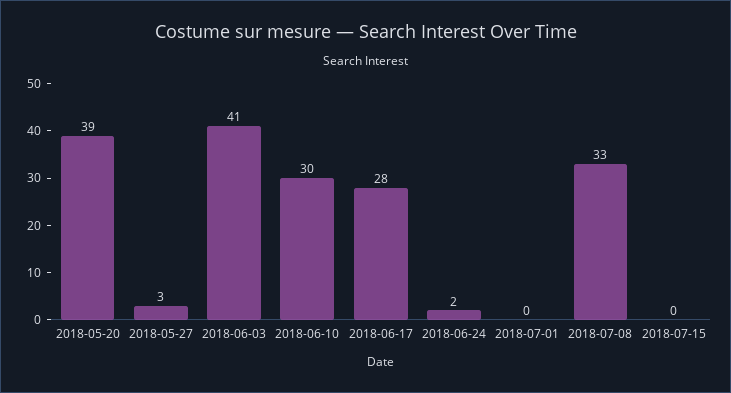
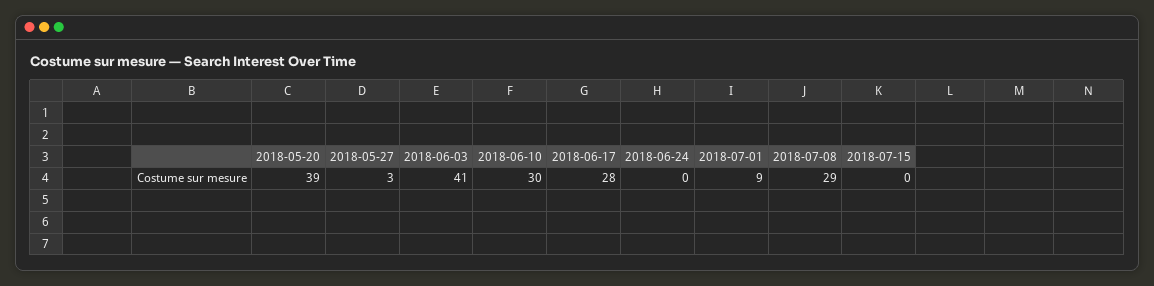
  {
    "2018-05-20": 39,
    "2018-05-27": 3,
    "2018-06-03": 41,
    "2018-06-10": 30,
    "2018-06-17": 28,
-   "2018-06-24": 2,
+   "2018-06-24": 0,
-   "2018-07-01": 0,
+   "2018-07-01": 9,
-   "2018-07-08": 33,
+   "2018-07-08": 29,
    "2018-07-15": 0
  }

